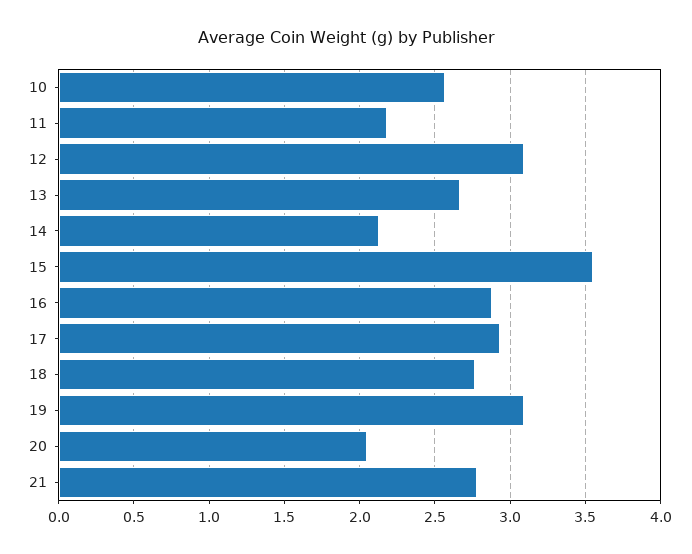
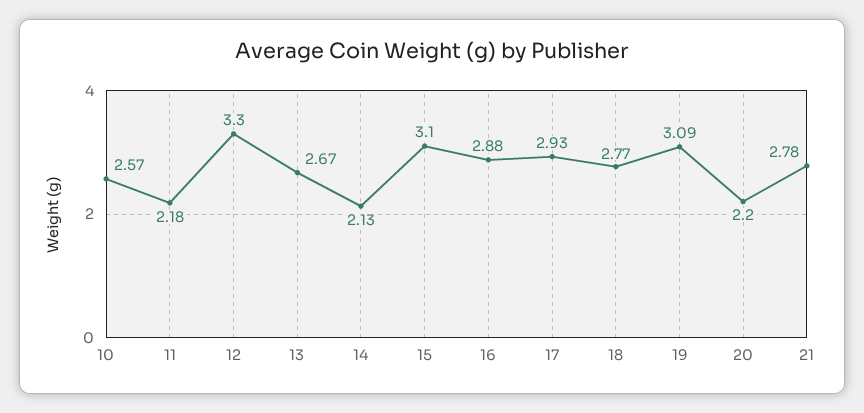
  {
    "10": 2.57,
    "11": 2.18,
-   "12": 3.1,
+   "12": 3.3,
    "13": 2.67,
    "14": 2.13,
-   "15": 3.55,
+   "15": 3.1,
    "16": 2.88,
    "17": 2.93,
    "18": 2.77,
    "19": 3.09,
-   "20": 2.05,
+   "20": 2.2,
    "21": 2.78
  }

